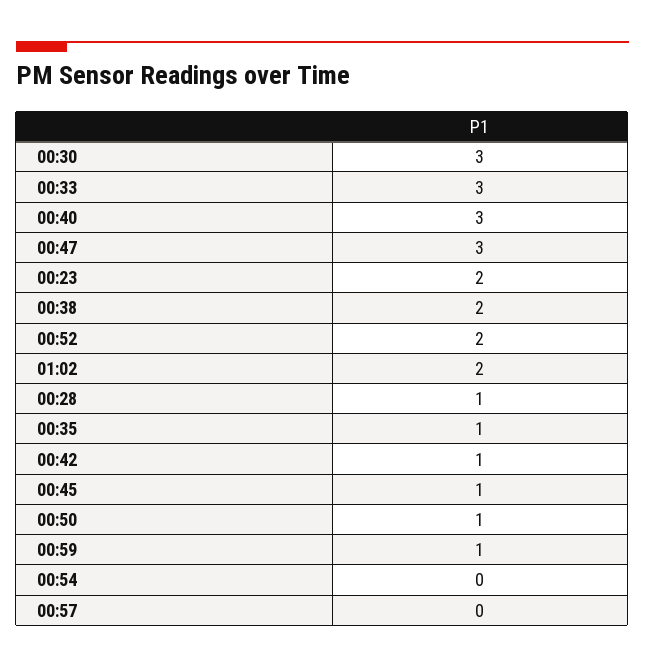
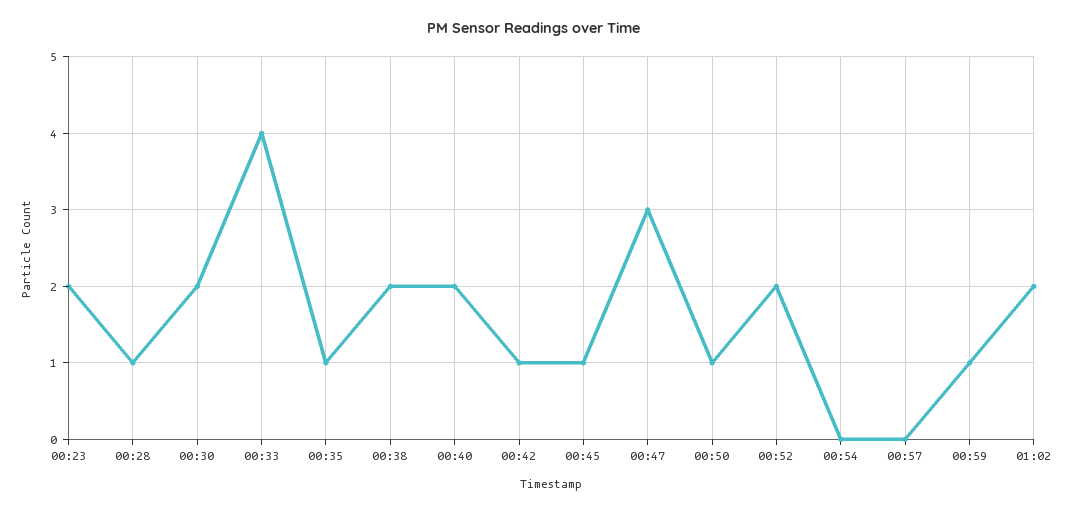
  {
-   "00:30": 3,
+   "00:30": 2,
-   "00:33": 3,
+   "00:33": 4,
-   "00:40": 3,
+   "00:40": 2,
    "00:47": 3,
    "00:23": 2,
    "00:38": 2,
    "00:52": 2,
    "01:02": 2,
    "00:28": 1,
    "00:35": 1,
    "00:42": 1,
    "00:45": 1,
    "00:50": 1,
    "00:59": 1,
    "00:54": 0,
    "00:57": 0
  }

